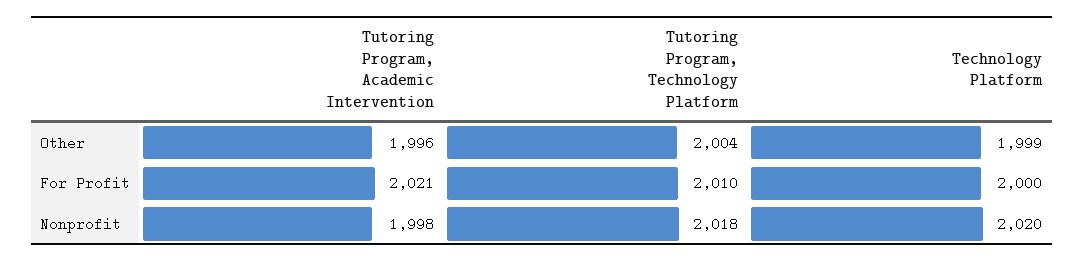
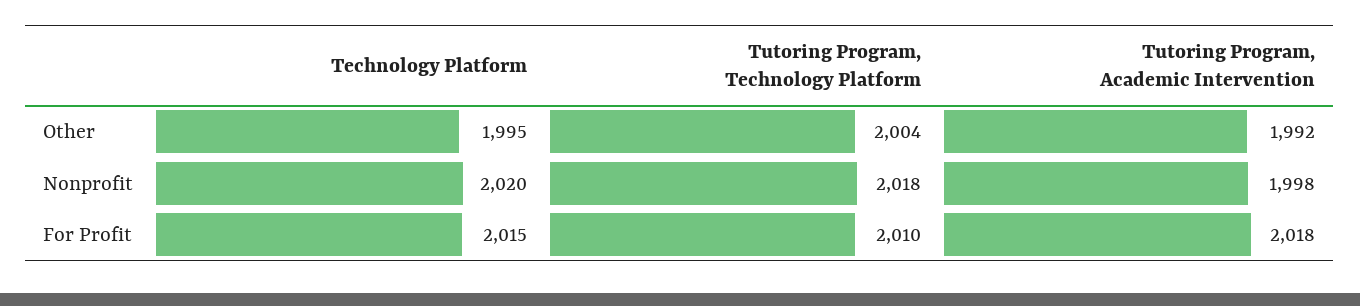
  {
    "Tutoring Program, Academic Intervention": {
-     "Other": 1996,
+     "Other": 1992,
-     "For Profit": 2021,
+     "For Profit": 2018,
      "Nonprofit": 1998
    },
    "Tutoring Program, Technology Platform": {
      "Other": 2004,
      "For Profit": 2010,
      "Nonprofit": 2018
    },
    "Technology Platform": {
-     "Other": 1999,
+     "Other": 1995,
-     "For Profit": 2000,
+     "For Profit": 2015,
      "Nonprofit": 2020
    }
  }

